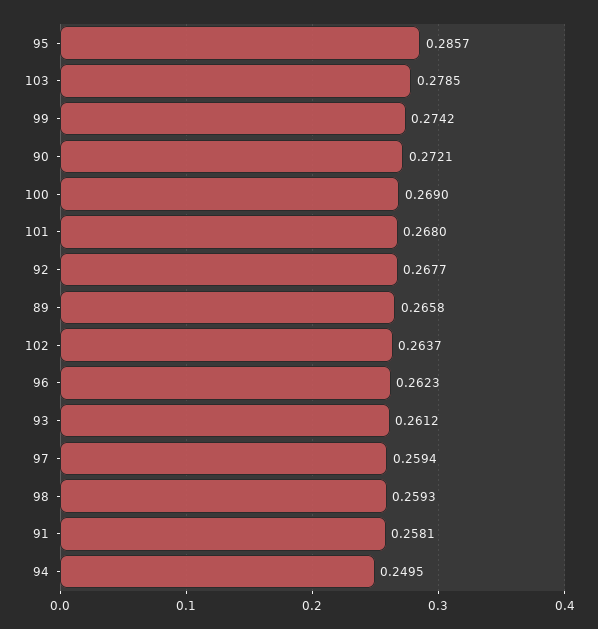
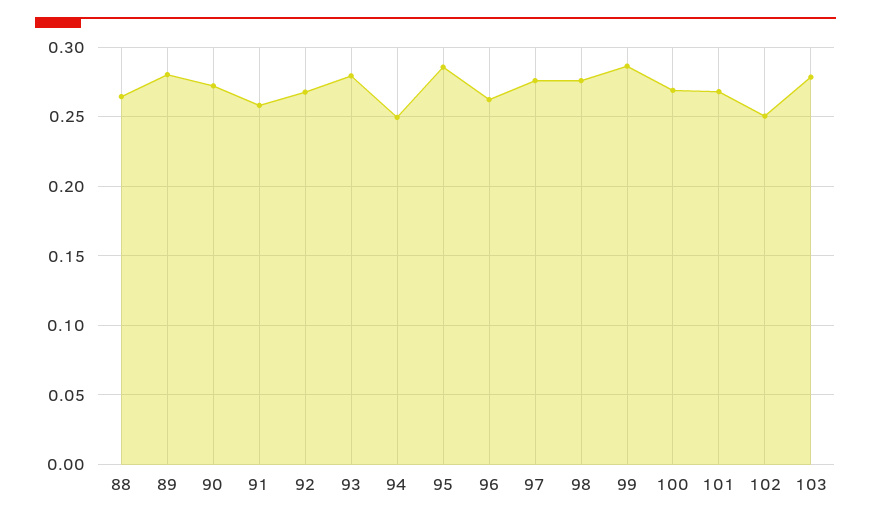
  {
    "95": 0.2857,
    "103": 0.2785,
-   "99": 0.2742,
+   "99": 0.285,
    "90": 0.2721,
    "100": 0.269,
    "101": 0.268,
    "92": 0.2677,
-   "89": 0.2658,
+   "89": 0.28,
-   "102": 0.2637,
+   "102": 0.25,
    "96": 0.2623,
-   "93": 0.2612,
+   "93": 0.28,
-   "97": 0.2594,
+   "97": 0.275,
-   "98": 0.2593,
+   "98": 0.275,
    "91": 0.2581,
-   "94": 0.2495
+   "94": 0.2495,
+   "88": 0.265
  }

